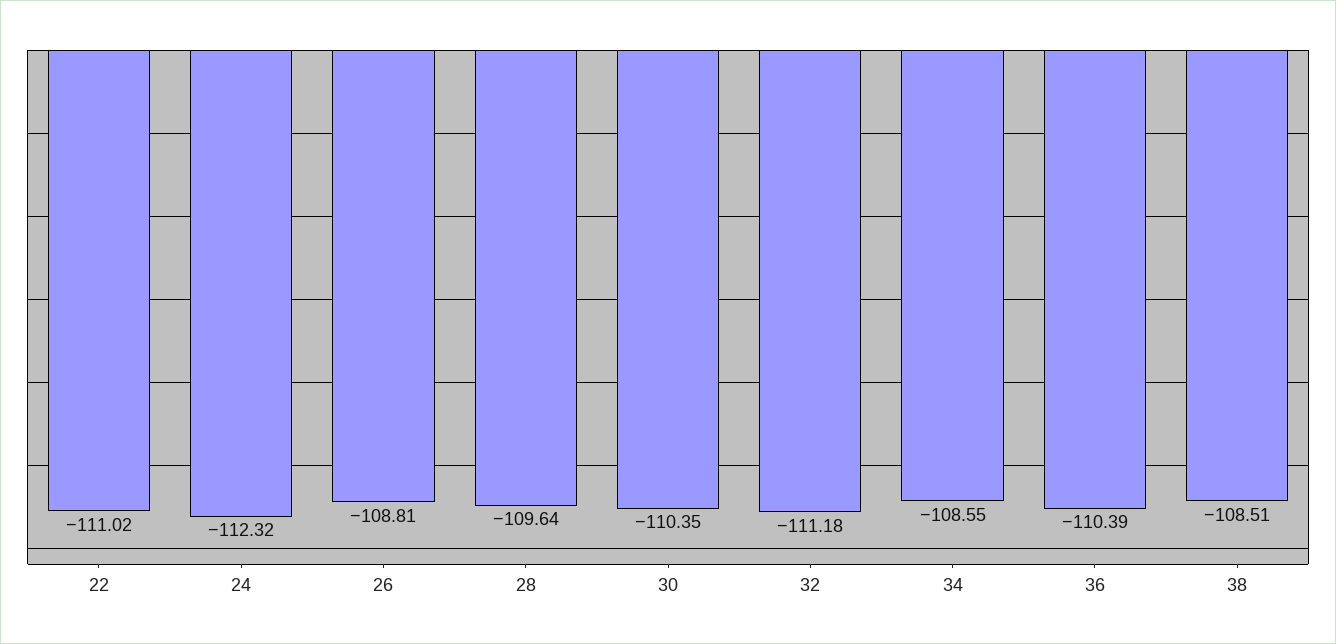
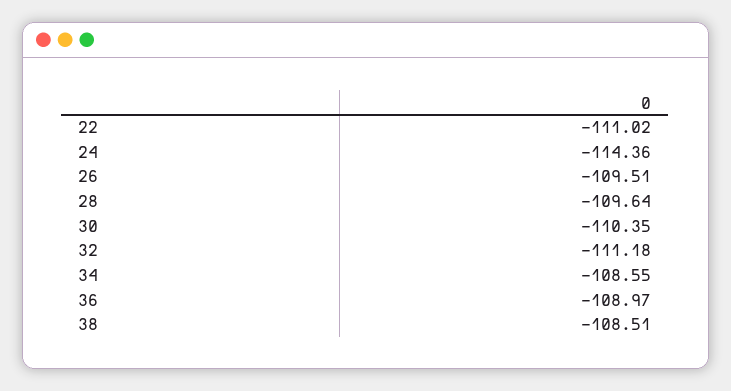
  {
    "22": -111.02,
-   "24": -112.32,
+   "24": -114.36,
-   "26": -108.81,
+   "26": -109.51,
    "28": -109.64,
    "30": -110.35,
    "32": -111.18,
    "34": -108.55,
-   "36": -110.39,
+   "36": -108.97,
    "38": -108.51
  }

